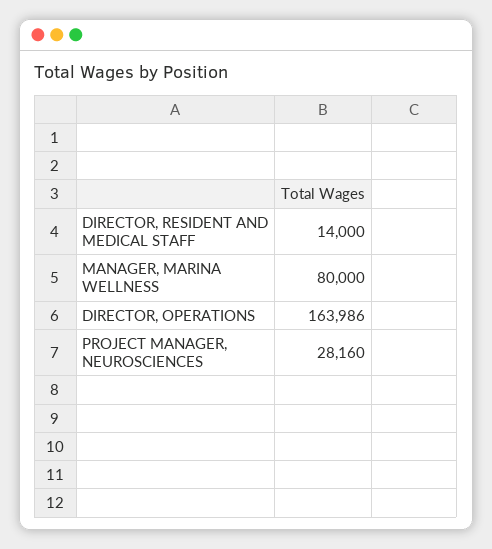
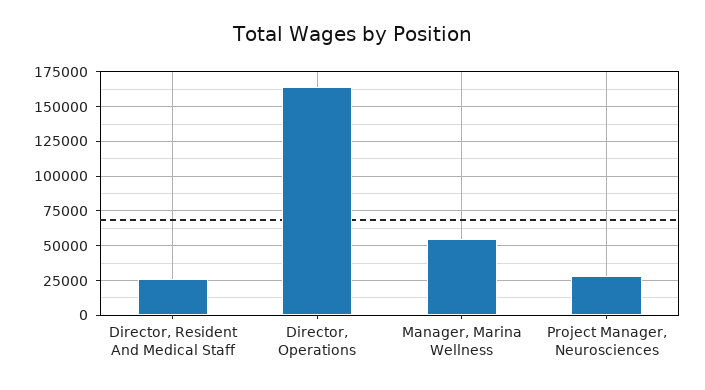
  {
-   "DIRECTOR, RESIDENT AND MEDICAL STAFF": 14000,
+   "DIRECTOR, RESIDENT AND MEDICAL STAFF": 25000,
-   "MANAGER, MARINA WELLNESS": 80000,
+   "MANAGER, MARINA WELLNESS": 55000,
    "DIRECTOR, OPERATIONS": 163986,
    "PROJECT MANAGER, NEUROSCIENCES": 28160
  }

